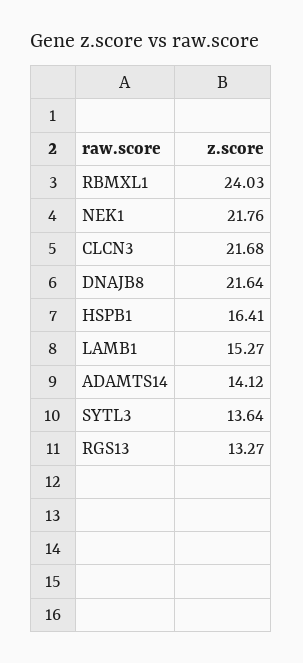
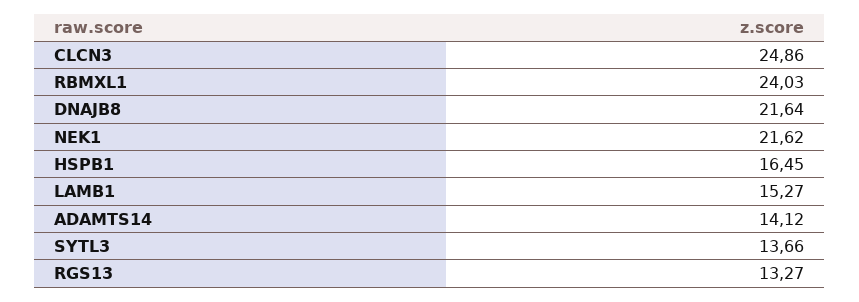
  {
    "RBMXL1": 24.03,
-   "NEK1": 21.76,
+   "NEK1": 21.62,
-   "CLCN3": 21.68,
+   "CLCN3": 24.86,
    "DNAJB8": 21.64,
-   "HSPB1": 16.41,
+   "HSPB1": 16.45,
    "LAMB1": 15.27,
    "ADAMTS14": 14.12,
-   "SYTL3": 13.64,
+   "SYTL3": 13.66,
    "RGS13": 13.27
  }

